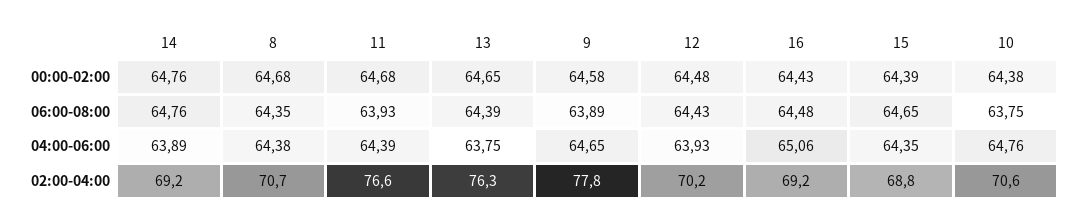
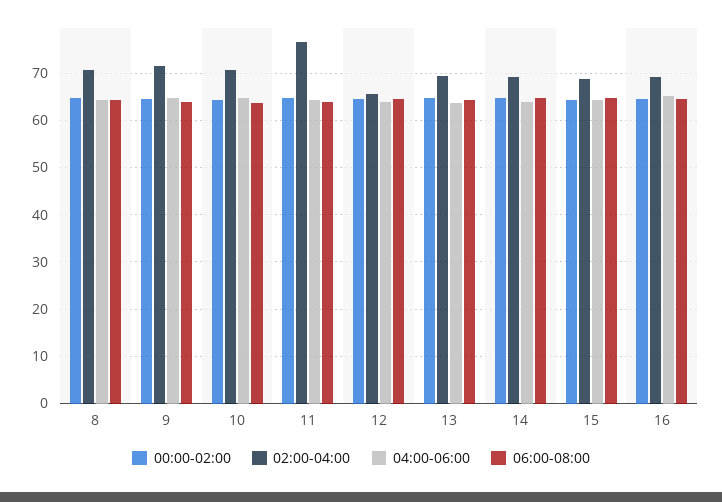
  {
    "00:00-02:00": {
      "14": 64.76,
      "8": 64.68,
      "11": 64.68,
      "13": 64.65,
      "9": 64.58,
      "12": 64.48,
      "16": 64.43,
      "15": 64.39,
      "10": 64.38
    },
    "06:00-08:00": {
      "14": 64.76,
      "8": 64.35,
      "11": 63.93,
      "13": 64.39,
      "9": 63.89,
      "12": 64.43,
      "16": 64.48,
      "15": 64.65,
      "10": 63.75
    },
    "04:00-06:00": {
      "14": 63.89,
      "8": 64.38,
      "11": 64.39,
      "13": 63.75,
      "9": 64.65,
      "12": 63.93,
      "16": 65.06,
      "15": 64.35,
      "10": 64.76
    },
    "02:00-04:00": {
      "14": 69.2,
      "8": 70.7,
      "11": 76.6,
-     "13": 76.3,
+     "13": 70,
-     "9": 77.8,
+     "9": 72,
-     "12": 70.2,
+     "12": 66,
      "16": 69.2,
      "15": 68.8,
      "10": 70.6
    }
  }

